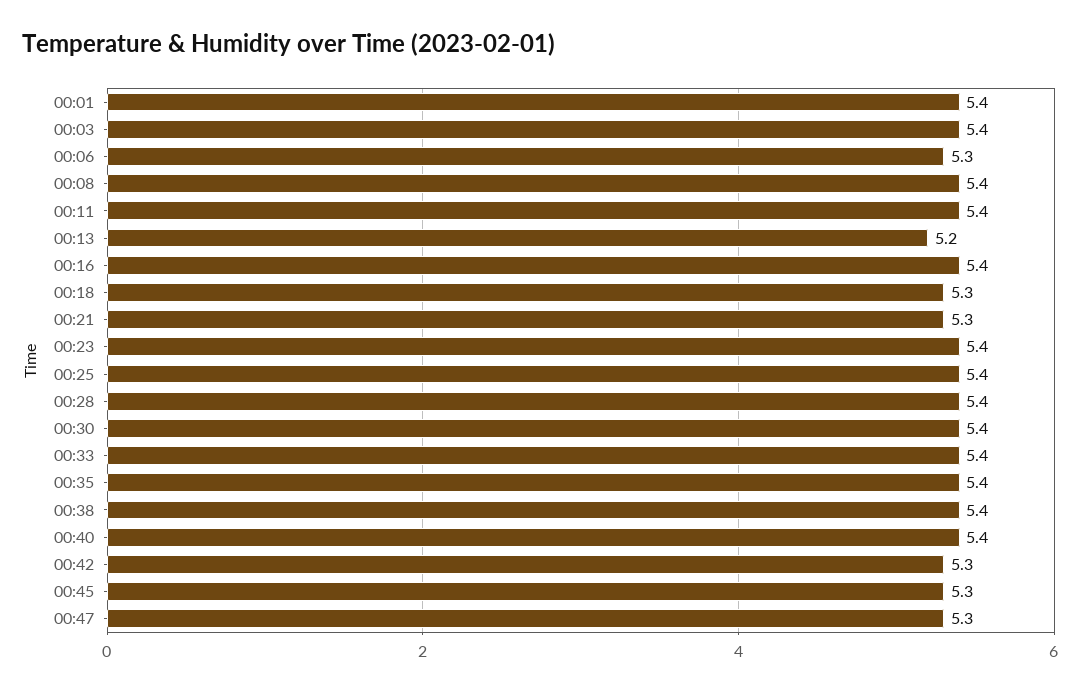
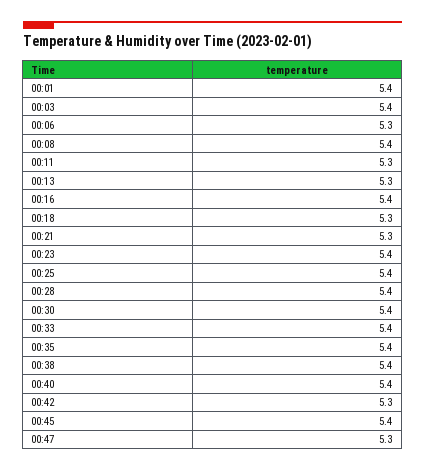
  {
    "00:01": 5.4,
    "00:03": 5.4,
    "00:06": 5.3,
    "00:08": 5.4,
-   "00:11": 5.4,
+   "00:11": 5.3,
-   "00:13": 5.2,
+   "00:13": 5.3,
    "00:16": 5.4,
    "00:18": 5.3,
    "00:21": 5.3,
    "00:23": 5.4,
    "00:25": 5.4,
    "00:28": 5.4,
    "00:30": 5.4,
    "00:33": 5.4,
    "00:35": 5.4,
    "00:38": 5.4,
    "00:40": 5.4,
    "00:42": 5.3,
-   "00:45": 5.3,
+   "00:45": 5.4,
    "00:47": 5.3
  }

